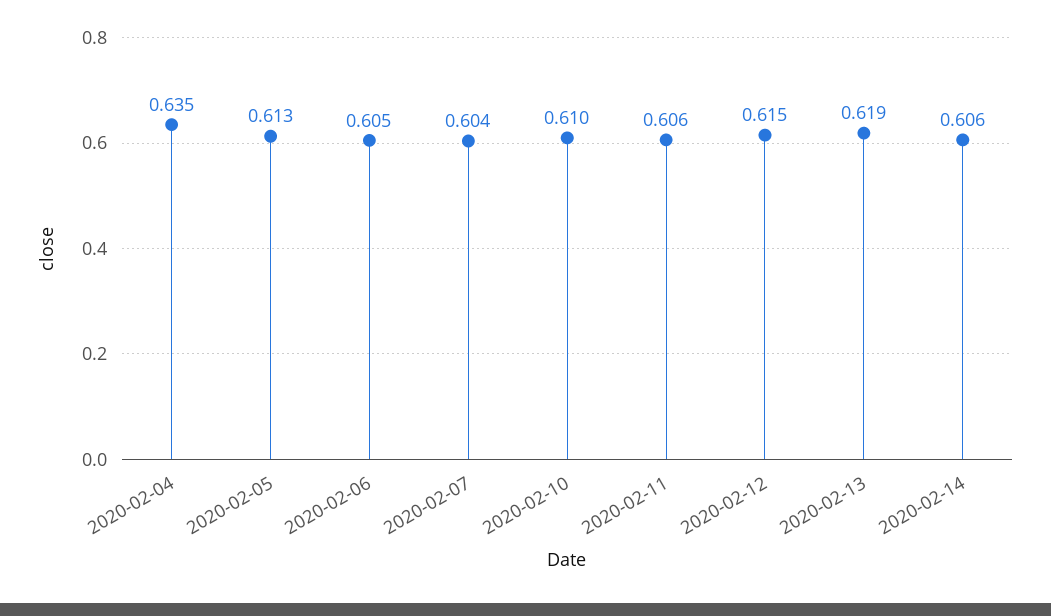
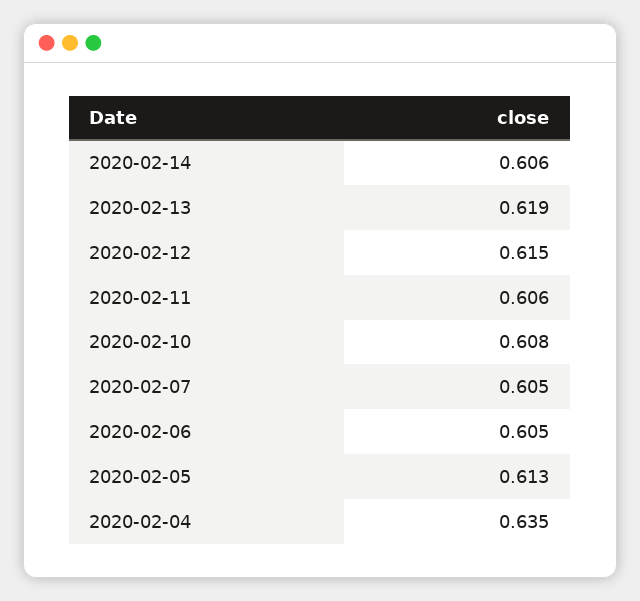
  {
    "2020-02-04": 0.635,
    "2020-02-05": 0.613,
    "2020-02-06": 0.605,
-   "2020-02-07": 0.604,
+   "2020-02-07": 0.605,
-   "2020-02-10": 0.61,
+   "2020-02-10": 0.608,
    "2020-02-11": 0.606,
    "2020-02-12": 0.615,
    "2020-02-13": 0.619,
    "2020-02-14": 0.606
  }

